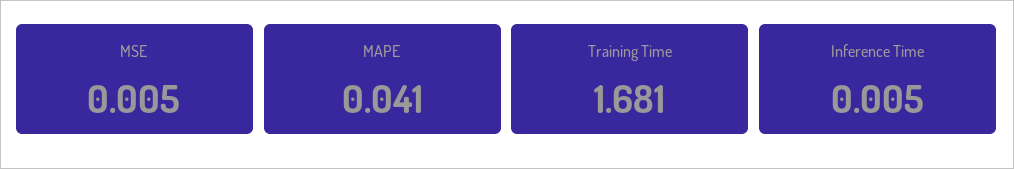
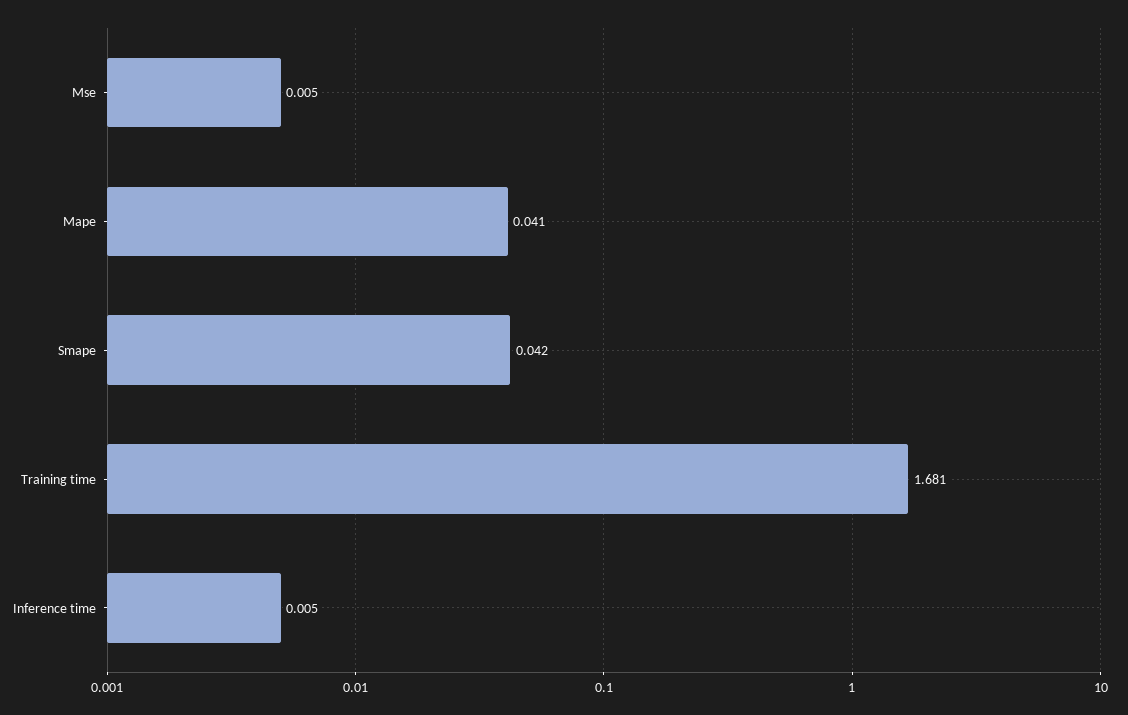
  {
    "MSE": 0.005,
    "MAPE": 0.041,
    "Training Time": 1.681,
-   "Inference Time": 0.005
+   "Inference Time": 0.005,
+   "Smape": 0.042
  }

